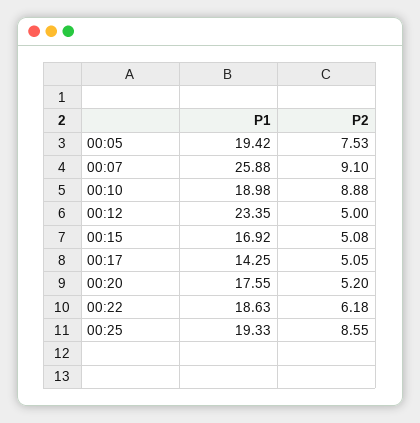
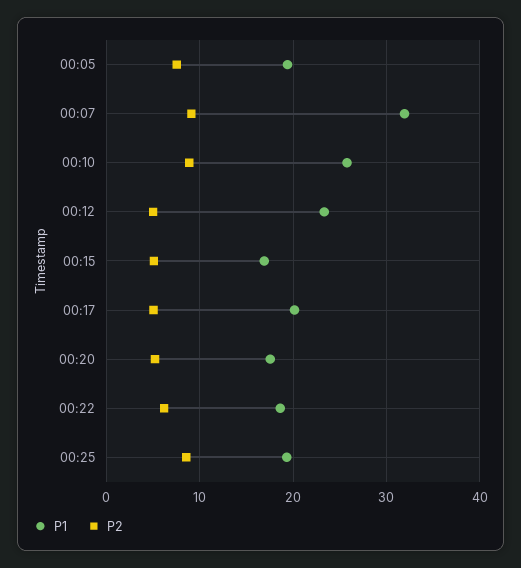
  {
    "P1": {
      "00:05": 19.42,
-     "00:07": 25.88,
+     "00:07": 32,
-     "00:10": 18.98,
+     "00:10": 26,
      "00:12": 23.35,
      "00:15": 16.92,
-     "00:17": 14.25,
+     "00:17": 20,
      "00:20": 17.55,
      "00:22": 18.63,
      "00:25": 19.33
    },
    "P2": {
      "00:05": 7.53,
      "00:07": 9.1,
      "00:10": 8.88,
      "00:12": 5,
      "00:15": 5.08,
      "00:17": 5.05,
      "00:20": 5.2,
      "00:22": 6.18,
      "00:25": 8.55
    }
  }

